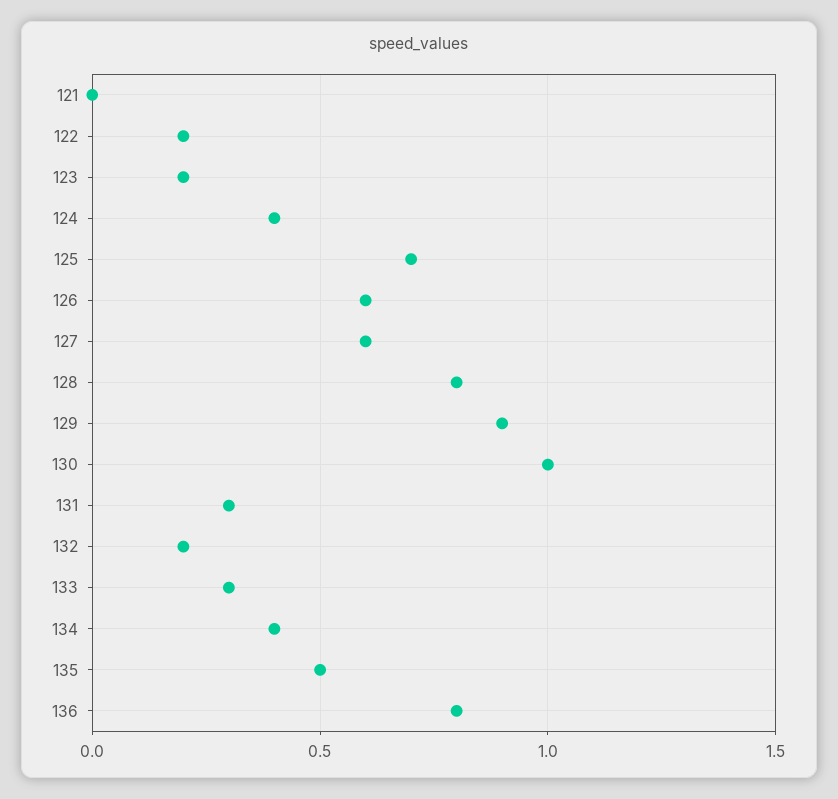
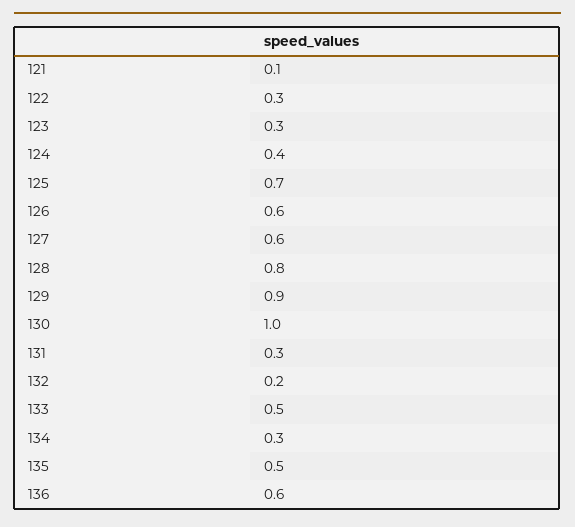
  {
-   "121": 0,
+   "121": 0.1,
-   "122": 0.2,
+   "122": 0.3,
-   "123": 0.2,
+   "123": 0.3,
    "124": 0.4,
    "125": 0.7,
    "126": 0.6,
    "127": 0.6,
    "128": 0.8,
    "129": 0.9,
    "130": 1,
    "131": 0.3,
    "132": 0.2,
-   "133": 0.3,
+   "133": 0.5,
-   "134": 0.4,
+   "134": 0.3,
    "135": 0.5,
-   "136": 0.8
+   "136": 0.6
  }

